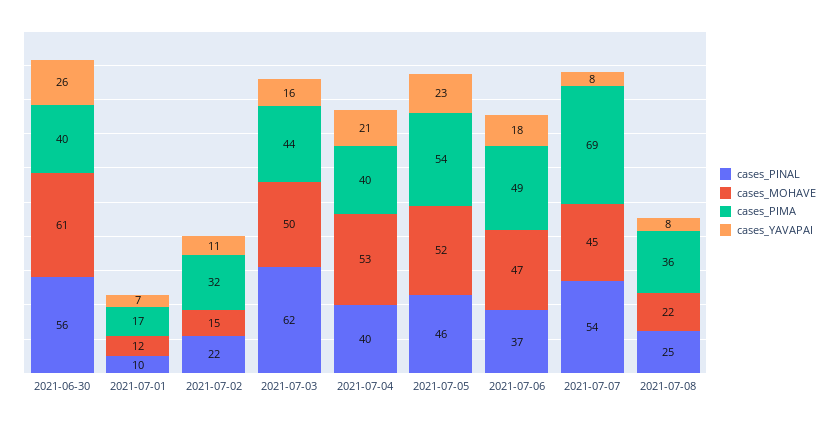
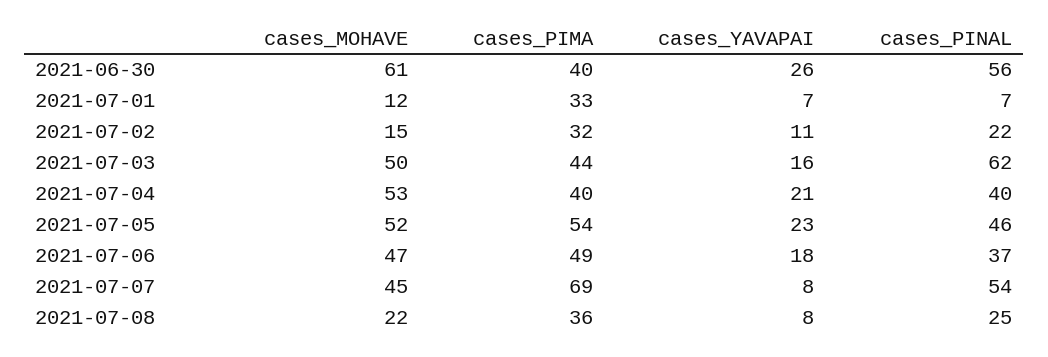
  {
    "cases_PINAL": {
      "2021-06-30": 56,
-     "2021-07-01": 10,
+     "2021-07-01": 7,
      "2021-07-02": 22,
      "2021-07-03": 62,
      "2021-07-04": 40,
      "2021-07-05": 46,
      "2021-07-06": 37,
      "2021-07-07": 54,
      "2021-07-08": 25
    },
    "cases_MOHAVE": {
      "2021-06-30": 61,
      "2021-07-01": 12,
      "2021-07-02": 15,
      "2021-07-03": 50,
      "2021-07-04": 53,
      "2021-07-05": 52,
      "2021-07-06": 47,
      "2021-07-07": 45,
      "2021-07-08": 22
    },
    "cases_PIMA": {
      "2021-06-30": 40,
-     "2021-07-01": 17,
+     "2021-07-01": 33,
      "2021-07-02": 32,
      "2021-07-03": 44,
      "2021-07-04": 40,
      "2021-07-05": 54,
      "2021-07-06": 49,
      "2021-07-07": 69,
      "2021-07-08": 36
    },
    "cases_YAVAPAI": {
      "2021-06-30": 26,
      "2021-07-01": 7,
      "2021-07-02": 11,
      "2021-07-03": 16,
      "2021-07-04": 21,
      "2021-07-05": 23,
      "2021-07-06": 18,
      "2021-07-07": 8,
      "2021-07-08": 8
    }
  }

